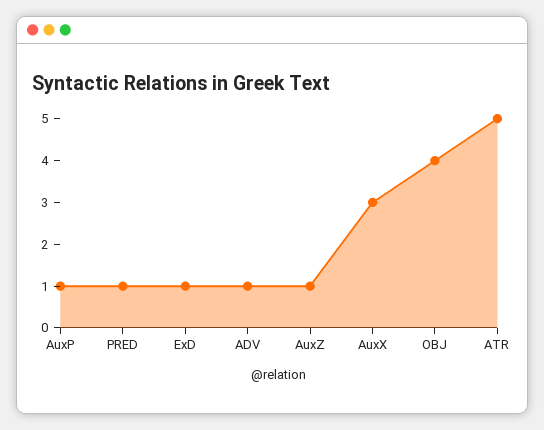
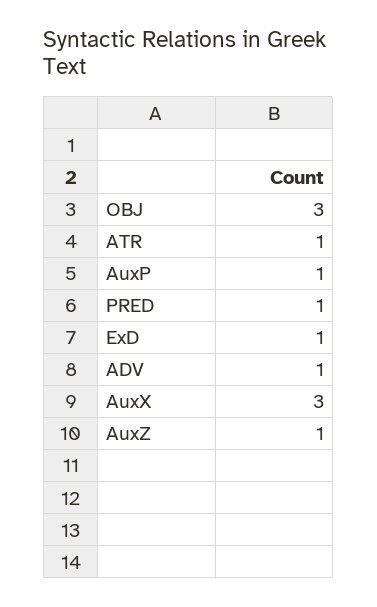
  {
    "AuxP": 1,
    "PRED": 1,
    "ExD": 1,
    "ADV": 1,
    "AuxZ": 1,
    "AuxX": 3,
-   "OBJ": 4,
+   "OBJ": 3,
-   "ATR": 5
+   "ATR": 1
  }

